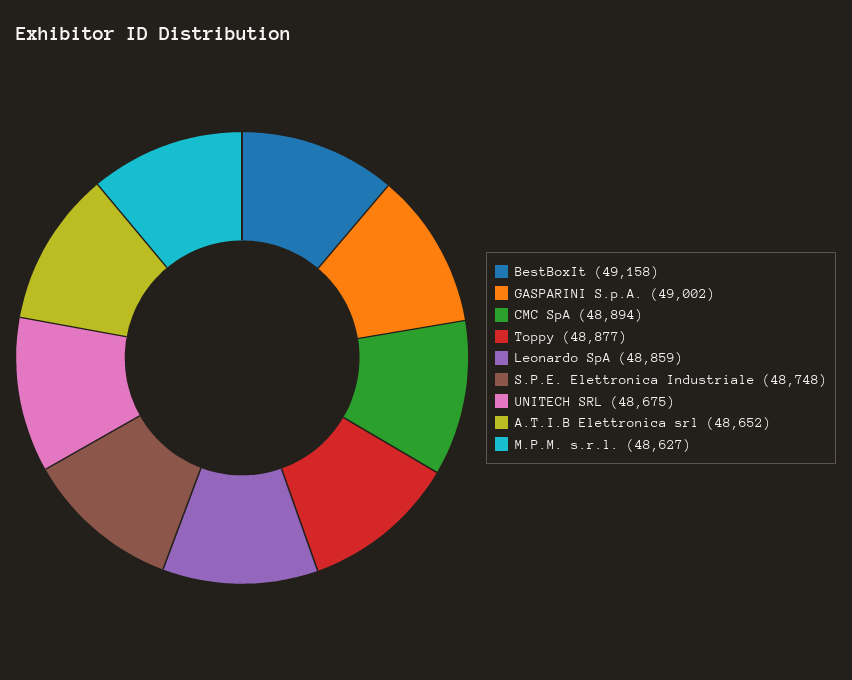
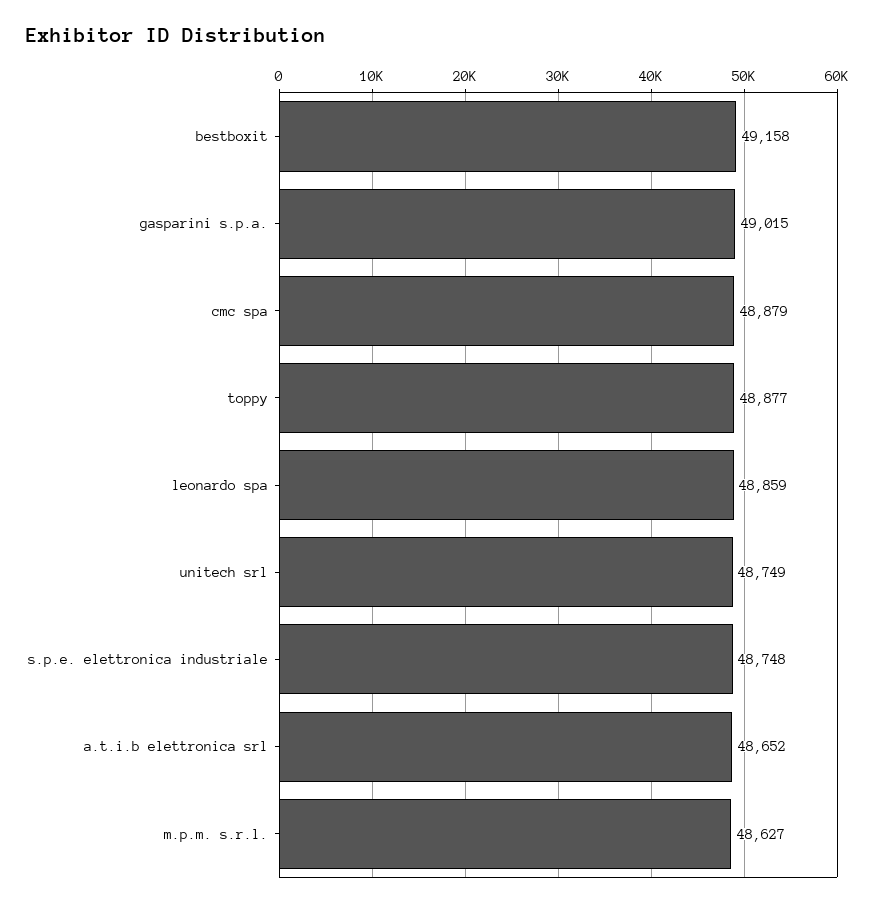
  {
    "BestBoxIt": 49158,
-   "GASPARINI S.p.A.": 49002,
+   "GASPARINI S.p.A.": 49015,
-   "CMC SpA": 48894,
+   "CMC SpA": 48879,
    "Toppy": 48877,
    "Leonardo SpA": 48859,
    "S.P.E. Elettronica Industriale": 48748,
-   "UNITECH SRL": 48675,
+   "UNITECH SRL": 48749,
    "A.T.I.B Elettronica srl": 48652,
    "M.P.M. s.r.l.": 48627
  }

